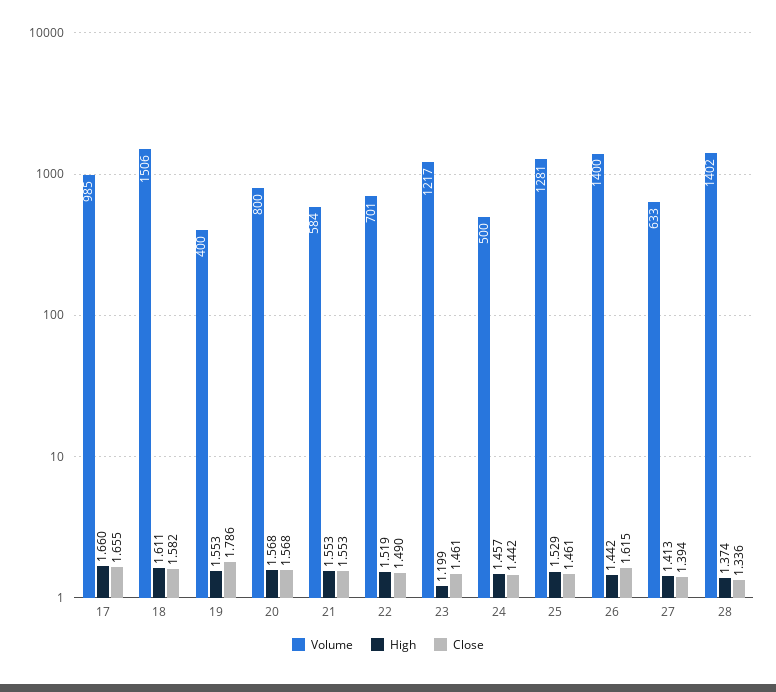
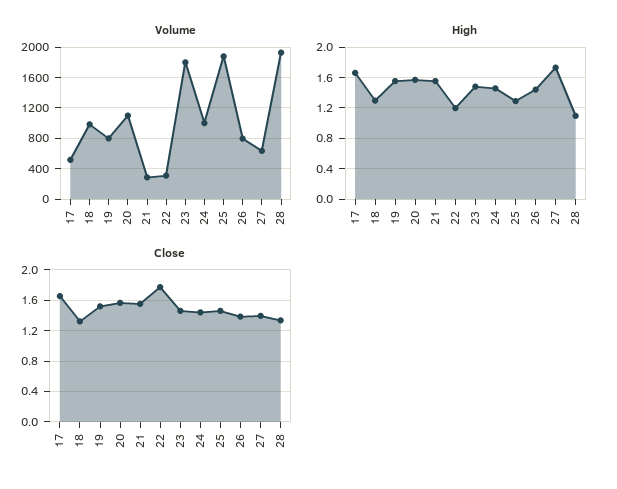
  {
    "Volume": {
-     "17": 985,
+     "17": 500,
-     "18": 1506,
+     "18": 1000,
-     "19": 400,
+     "19": 800,
-     "20": 800,
+     "20": 1100,
-     "21": 584,
+     "21": 300,
-     "22": 701,
+     "22": 300,
-     "23": 1217,
+     "23": 1800,
-     "24": 500,
+     "24": 1000,
-     "25": 1281,
+     "25": 1900,
-     "26": 1400,
+     "26": 800,
      "27": 633,
-     "28": 1402
+     "28": 1900
    },
    "High": {
      "17": 1.66,
-     "18": 1.611,
+     "18": 1.3,
      "19": 1.553,
      "20": 1.568,
      "21": 1.553,
-     "22": 1.519,
+     "22": 1.2,
-     "23": 1.199,
+     "23": 1.5,
      "24": 1.457,
-     "25": 1.529,
+     "25": 1.3,
      "26": 1.442,
-     "27": 1.413,
+     "27": 1.7,
-     "28": 1.374
+     "28": 1.1
    },
    "Close": {
      "17": 1.655,
-     "18": 1.582,
+     "18": 1.3,
-     "19": 1.786,
+     "19": 1.5,
      "20": 1.568,
      "21": 1.553,
-     "22": 1.49,
+     "22": 1.8,
      "23": 1.461,
      "24": 1.442,
      "25": 1.461,
-     "26": 1.615,
+     "26": 1.4,
      "27": 1.394,
      "28": 1.336
    }
  }

